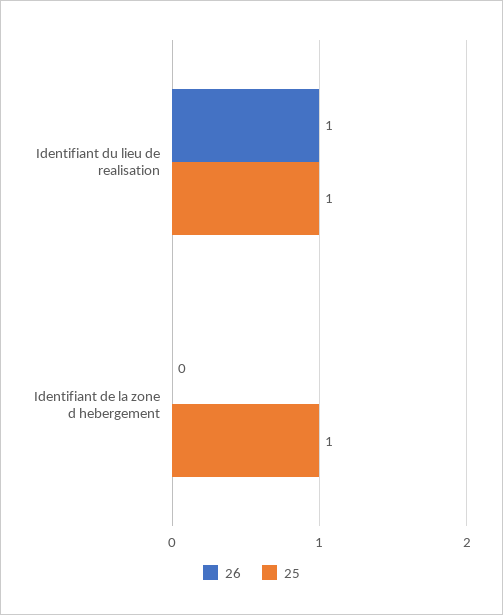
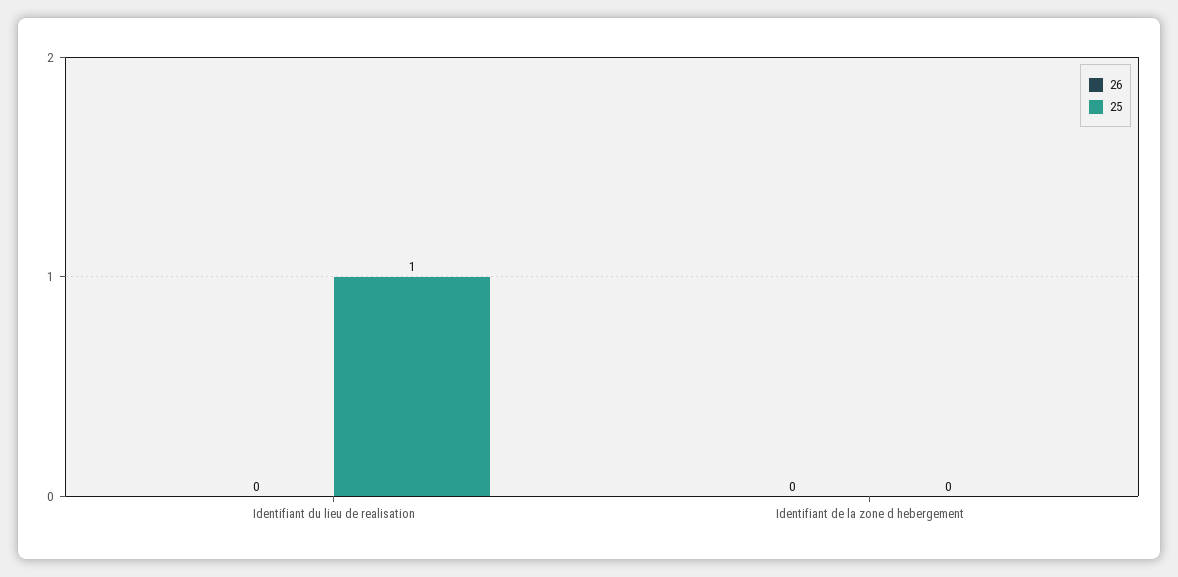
  {
    "26": {
-     "Identifiant du lieu de realisation": 1,
+     "Identifiant du lieu de realisation": 0,
      "Identifiant de la zone d hebergement": 0
    },
    "25": {
      "Identifiant du lieu de realisation": 1,
-     "Identifiant de la zone d hebergement": 1
+     "Identifiant de la zone d hebergement": 0
    }
  }

